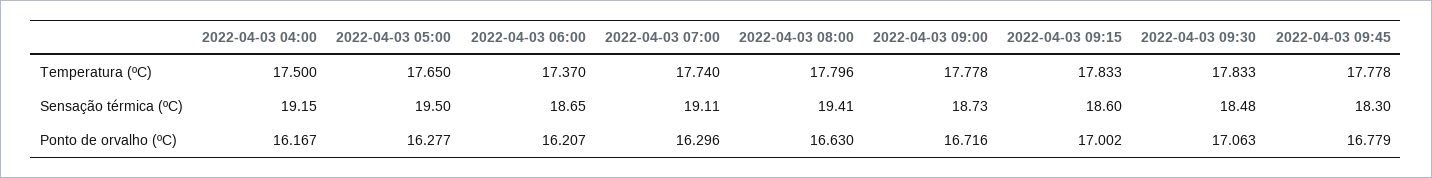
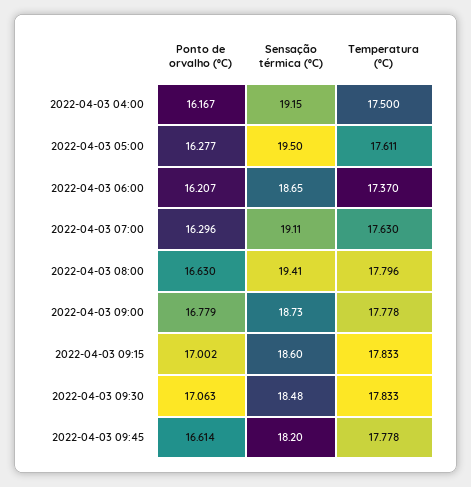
  {
    "2022-04-03 04:00": {
      "Temperatura (ºC)": 17.5,
      "Sensação térmica (ºC)": 19.15,
      "Ponto de orvalho (ºC)": 16.167
    },
    "2022-04-03 05:00": {
-     "Temperatura (ºC)": 17.65,
+     "Temperatura (ºC)": 17.611,
      "Sensação térmica (ºC)": 19.5,
      "Ponto de orvalho (ºC)": 16.277
    },
    "2022-04-03 06:00": {
      "Temperatura (ºC)": 17.37,
      "Sensação térmica (ºC)": 18.65,
      "Ponto de orvalho (ºC)": 16.207
    },
    "2022-04-03 07:00": {
-     "Temperatura (ºC)": 17.74,
+     "Temperatura (ºC)": 17.63,
      "Sensação térmica (ºC)": 19.11,
      "Ponto de orvalho (ºC)": 16.296
    },
    "2022-04-03 08:00": {
      "Temperatura (ºC)": 17.796,
      "Sensação térmica (ºC)": 19.41,
      "Ponto de orvalho (ºC)": 16.63
    },
    "2022-04-03 09:00": {
      "Temperatura (ºC)": 17.778,
      "Sensação térmica (ºC)": 18.73,
-     "Ponto de orvalho (ºC)": 16.716
+     "Ponto de orvalho (ºC)": 16.779
    },
    "2022-04-03 09:15": {
      "Temperatura (ºC)": 17.833,
      "Sensação térmica (ºC)": 18.6,
      "Ponto de orvalho (ºC)": 17.002
    },
    "2022-04-03 09:30": {
      "Temperatura (ºC)": 17.833,
      "Sensação térmica (ºC)": 18.48,
      "Ponto de orvalho (ºC)": 17.063
    },
    "2022-04-03 09:45": {
      "Temperatura (ºC)": 17.778,
-     "Sensação térmica (ºC)": 18.3,
+     "Sensação térmica (ºC)": 18.2,
-     "Ponto de orvalho (ºC)": 16.779
+     "Ponto de orvalho (ºC)": 16.614
    }
  }

